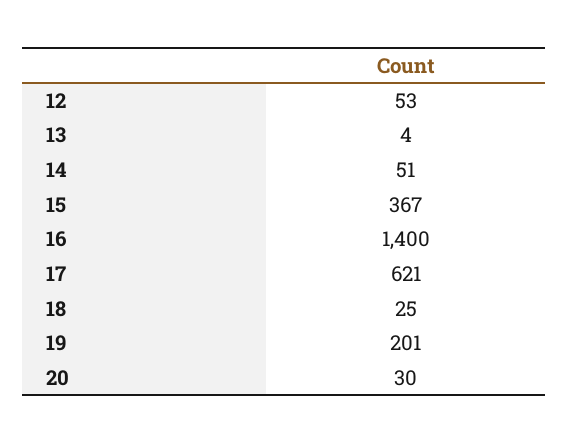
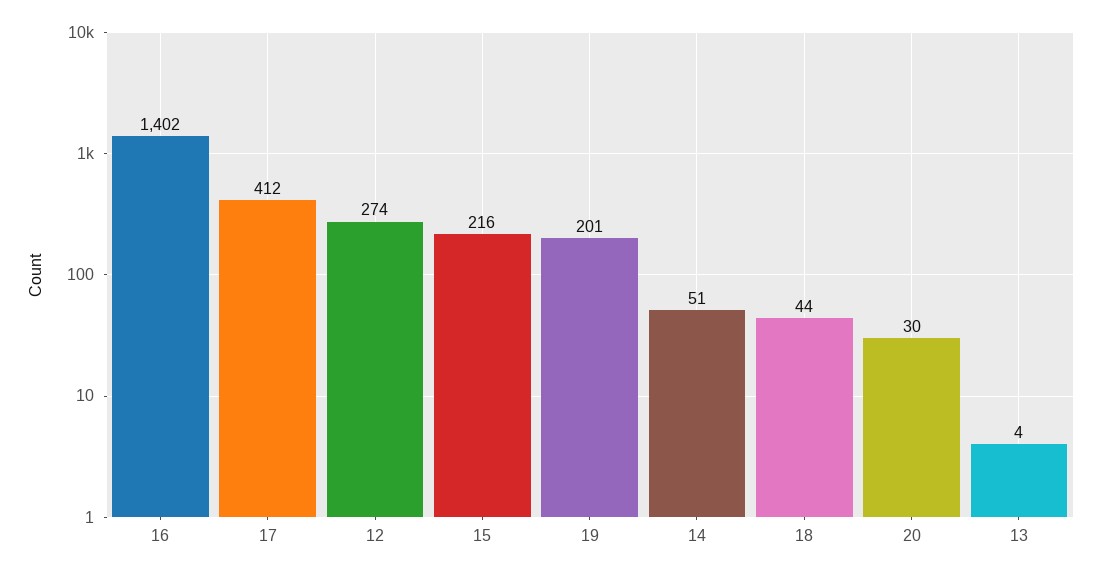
  {
-   "12": 53,
+   "12": 274,
    "13": 4,
    "14": 51,
-   "15": 367,
+   "15": 216,
-   "16": 1400,
+   "16": 1402,
-   "17": 621,
+   "17": 412,
-   "18": 25,
+   "18": 44,
    "19": 201,
    "20": 30
  }

